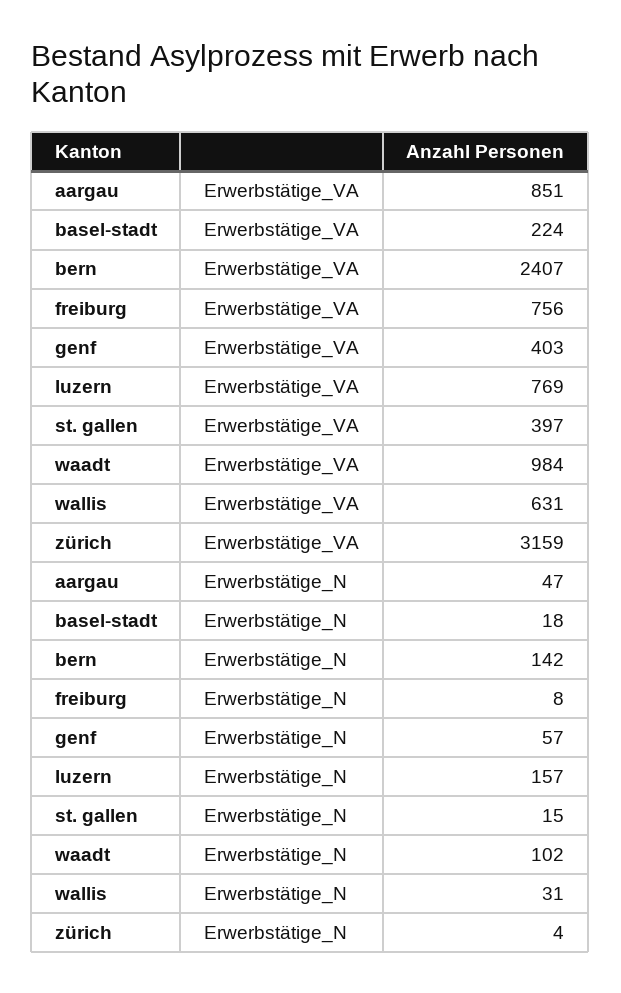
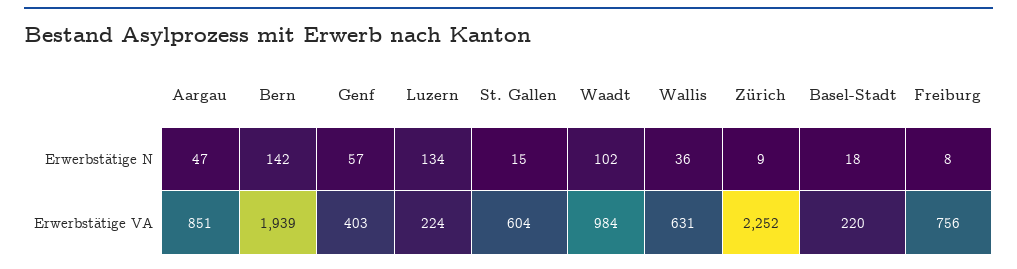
  {
    "aargau": {
      "Erwerbstätige_VA": 851,
      "Erwerbstätige_N": 47
    },
    "basel-stadt": {
-     "Erwerbstätige_VA": 224,
+     "Erwerbstätige_VA": 220,
      "Erwerbstätige_N": 18
    },
    "bern": {
-     "Erwerbstätige_VA": 2407,
+     "Erwerbstätige_VA": 1939,
      "Erwerbstätige_N": 142
    },
    "freiburg": {
      "Erwerbstätige_VA": 756,
      "Erwerbstätige_N": 8
    },
    "genf": {
      "Erwerbstätige_VA": 403,
      "Erwerbstätige_N": 57
    },
    "luzern": {
-     "Erwerbstätige_VA": 769,
+     "Erwerbstätige_VA": 224,
-     "Erwerbstätige_N": 157
+     "Erwerbstätige_N": 134
    },
    "st. gallen": {
-     "Erwerbstätige_VA": 397,
+     "Erwerbstätige_VA": 604,
      "Erwerbstätige_N": 15
    },
    "waadt": {
      "Erwerbstätige_VA": 984,
      "Erwerbstätige_N": 102
    },
    "wallis": {
      "Erwerbstätige_VA": 631,
-     "Erwerbstätige_N": 31
+     "Erwerbstätige_N": 36
    },
    "zürich": {
-     "Erwerbstätige_VA": 3159,
+     "Erwerbstätige_VA": 2252,
-     "Erwerbstätige_N": 4
+     "Erwerbstätige_N": 9
    }
  }

